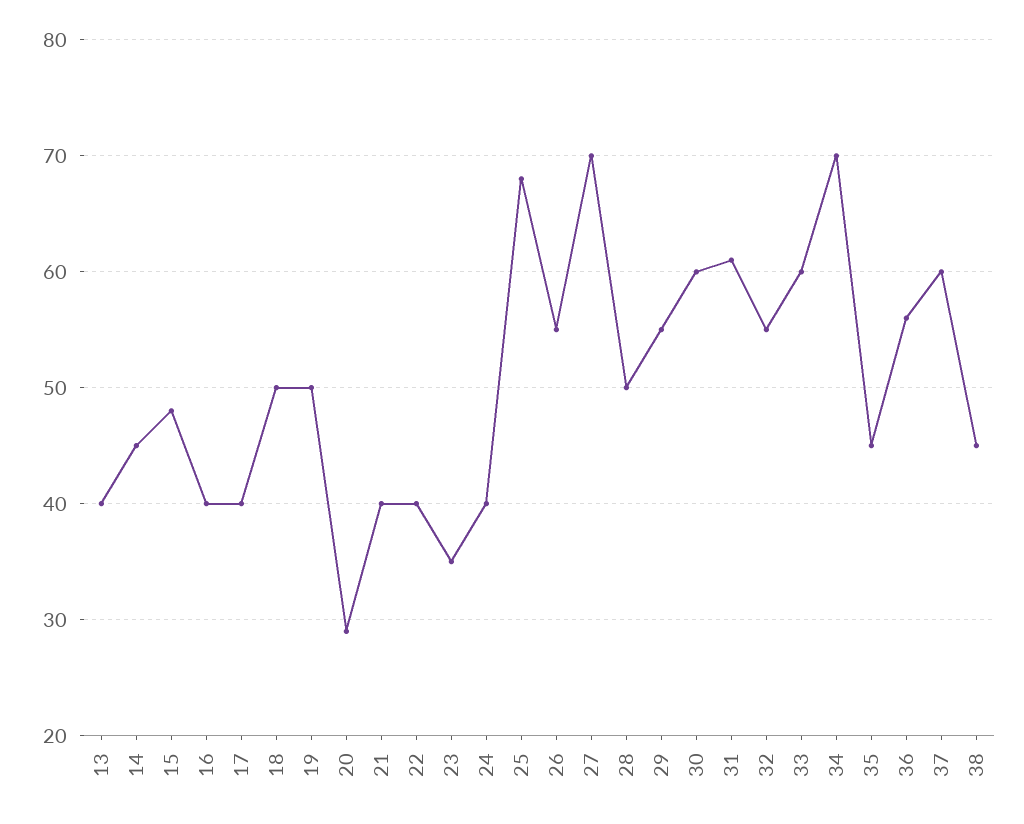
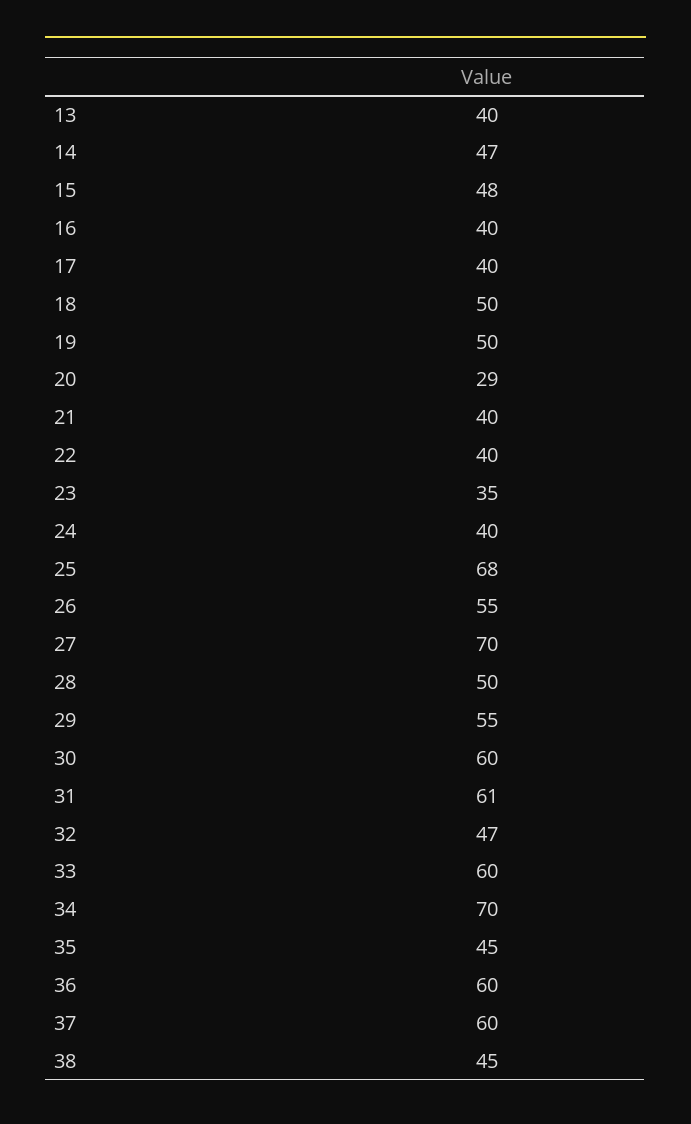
  {
    "13": 40,
-   "14": 45,
+   "14": 47,
    "15": 48,
    "16": 40,
    "17": 40,
    "18": 50,
    "19": 50,
    "20": 29,
    "21": 40,
    "22": 40,
    "23": 35,
    "24": 40,
    "25": 68,
    "26": 55,
    "27": 70,
    "28": 50,
    "29": 55,
    "30": 60,
    "31": 61,
-   "32": 55,
+   "32": 47,
    "33": 60,
    "34": 70,
    "35": 45,
-   "36": 56,
+   "36": 60,
    "37": 60,
    "38": 45
  }

